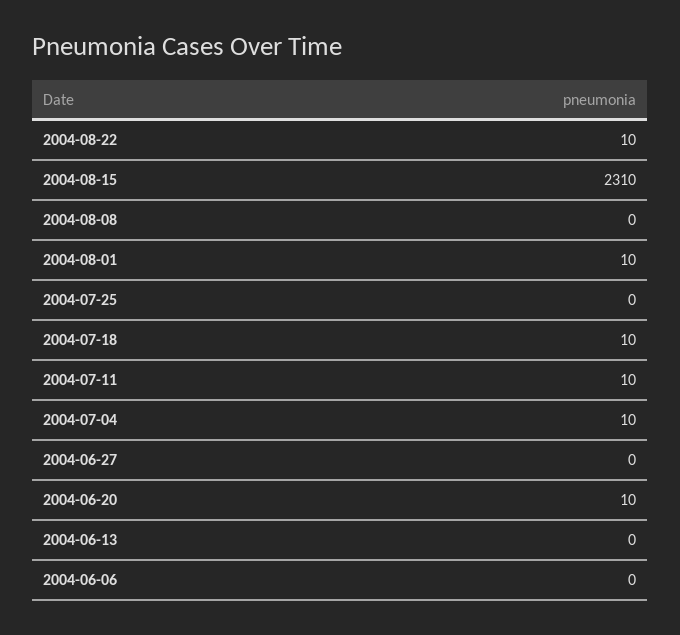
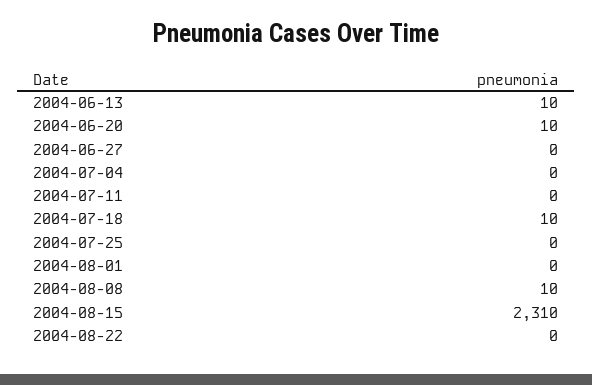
  {
-   "2004-08-22": 10,
+   "2004-08-22": 0,
    "2004-08-15": 2310,
-   "2004-08-08": 0,
+   "2004-08-08": 10,
-   "2004-08-01": 10,
+   "2004-08-01": 0,
    "2004-07-25": 0,
    "2004-07-18": 10,
-   "2004-07-11": 10,
+   "2004-07-11": 0,
-   "2004-07-04": 10,
+   "2004-07-04": 0,
    "2004-06-27": 0,
    "2004-06-20": 10,
-   "2004-06-13": 0,
+   "2004-06-13": 10
-   "2004-06-06": 0
  }

